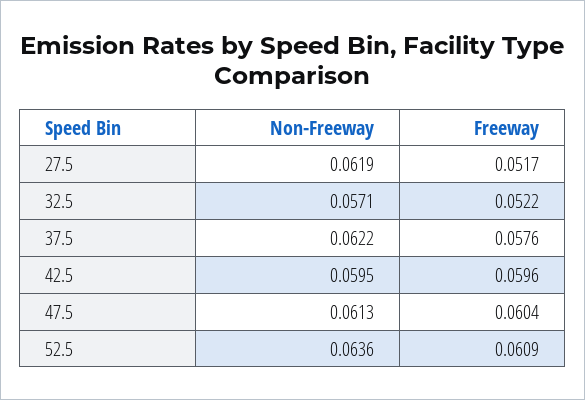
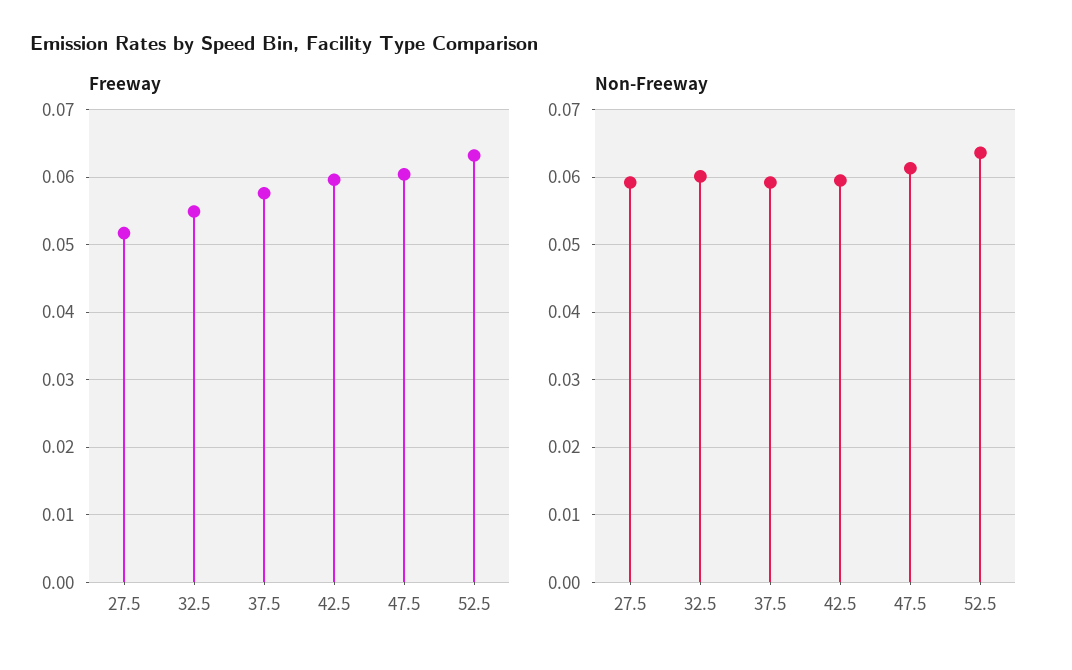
  {
    "Non-Freeway": {
-     "27.5": 0.0619,
+     "27.5": 0.059,
-     "32.5": 0.0571,
+     "32.5": 0.06,
-     "37.5": 0.0622,
+     "37.5": 0.059,
      "42.5": 0.0595,
      "47.5": 0.0613,
      "52.5": 0.0636
    },
    "Freeway": {
      "27.5": 0.0517,
-     "32.5": 0.0522,
+     "32.5": 0.055,
      "37.5": 0.0576,
      "42.5": 0.0596,
      "47.5": 0.0604,
-     "52.5": 0.0609
+     "52.5": 0.063
    }
  }

